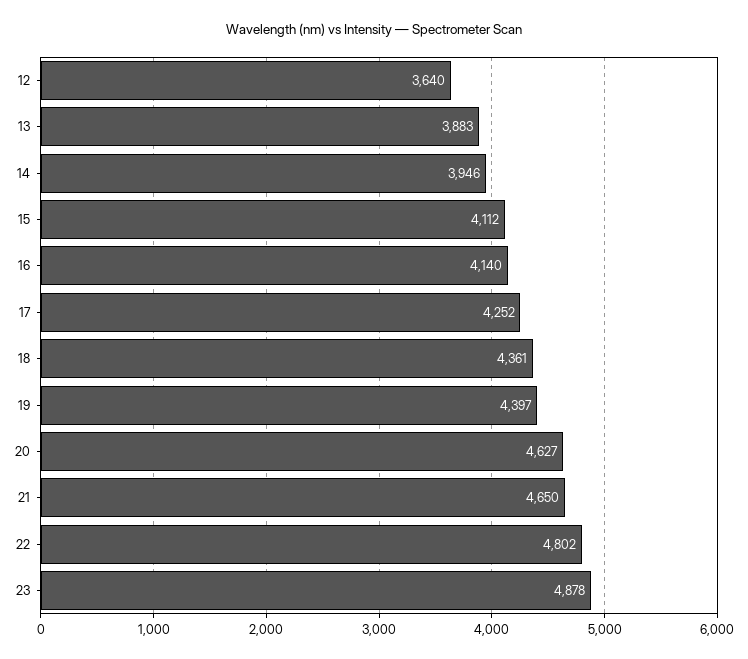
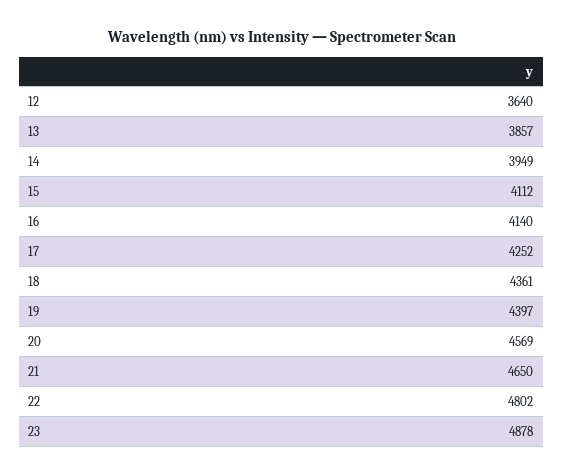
  {
    "12": 3640,
-   "13": 3883,
+   "13": 3857,
-   "14": 3946,
+   "14": 3949,
    "15": 4112,
    "16": 4140,
    "17": 4252,
    "18": 4361,
    "19": 4397,
-   "20": 4627,
+   "20": 4569,
    "21": 4650,
    "22": 4802,
    "23": 4878
  }

